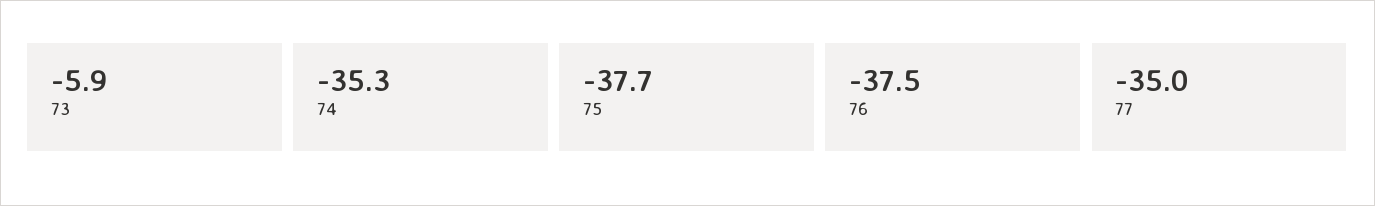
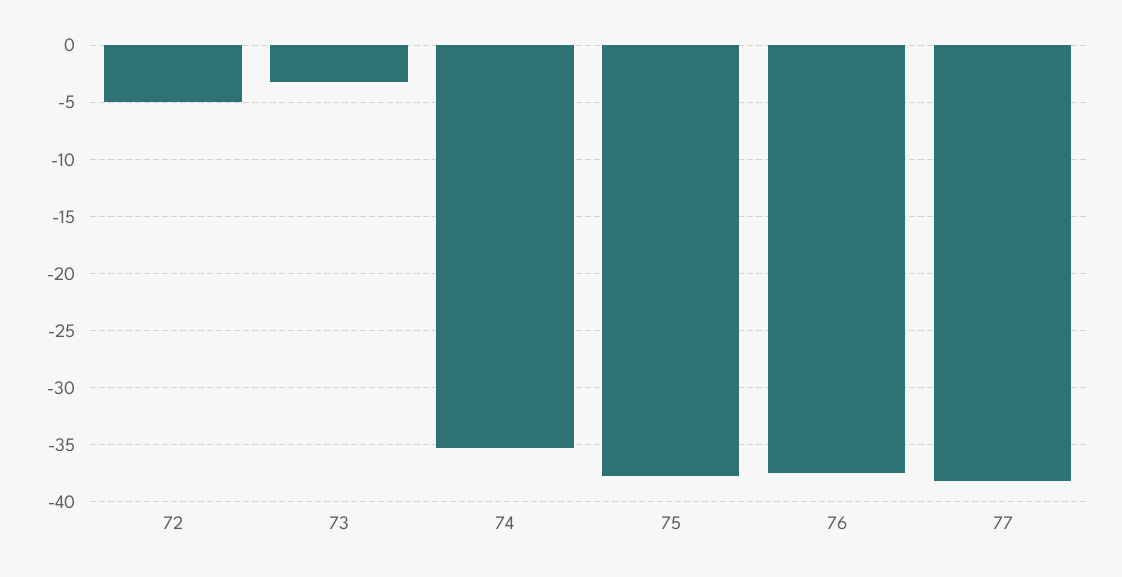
  {
-   "73": -5.9,
+   "73": -3,
    "74": -35.3,
    "75": -37.7,
    "76": -37.5,
-   "77": -35
+   "77": -38,
+   "72": -5
  }

